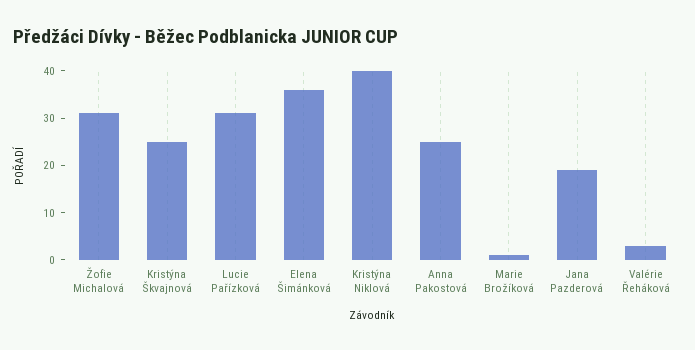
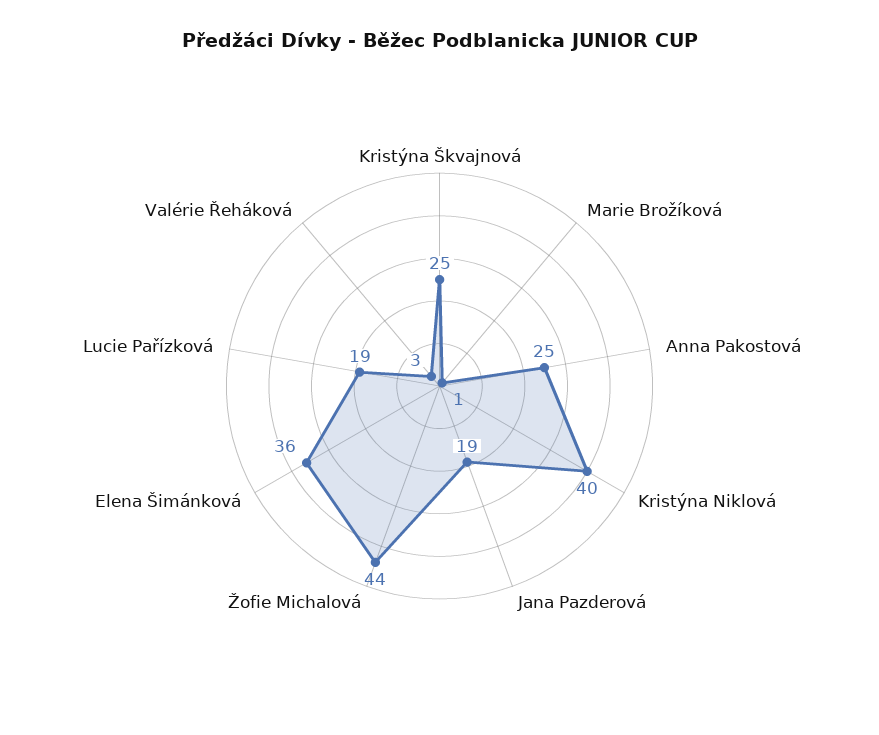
  {
-   "Žofie Michalová": 30,
+   "Žofie Michalová": 44,
    "Kristýna Škvajnová": 25,
-   "Lucie Pařízková": 30,
+   "Lucie Pařízková": 19,
    "Elena Šimánková": 36,
    "Kristýna Niklová": 40,
    "Anna Pakostová": 25,
    "Marie Brožíková": 1,
    "Jana Pazderová": 19,
    "Valérie Řeháková": 3
  }

